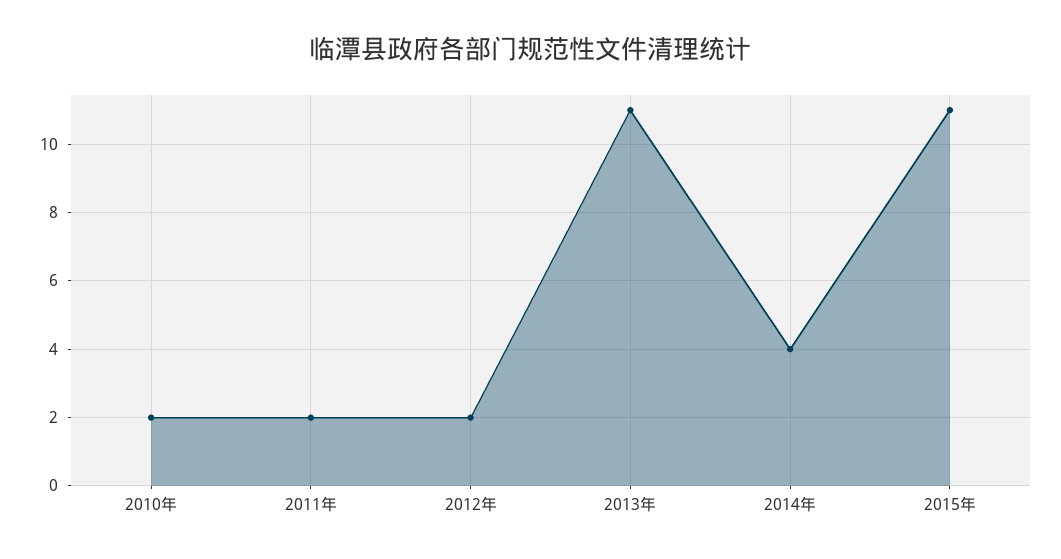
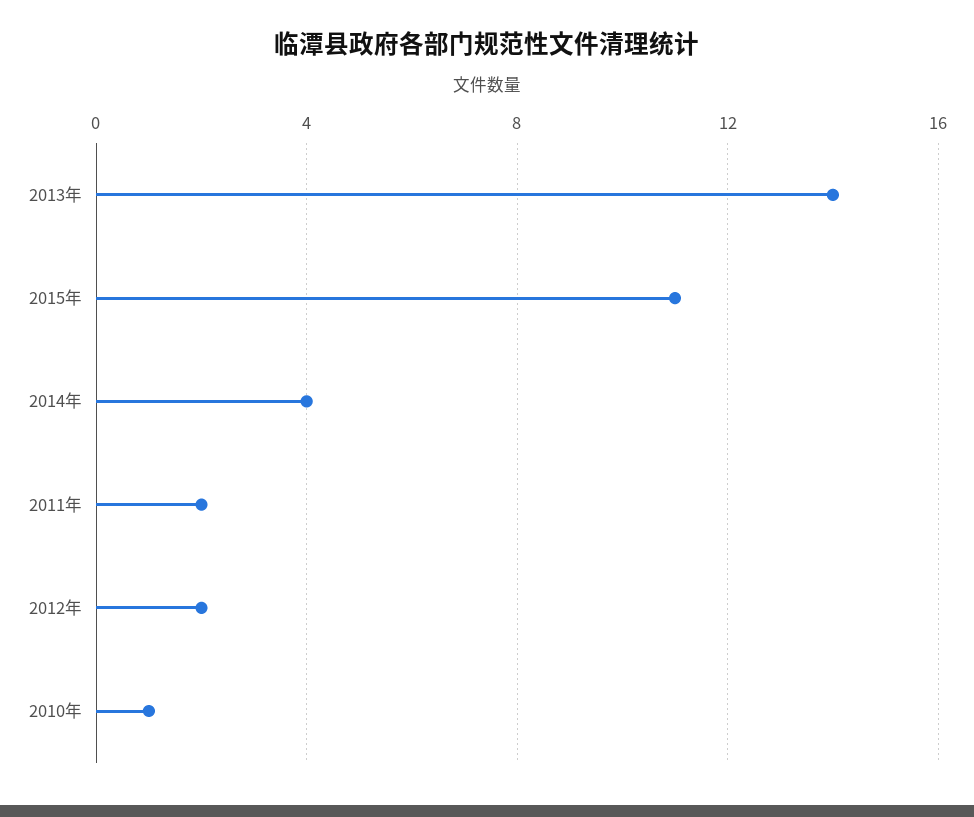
  {
-   "2010年": 2,
+   "2010年": 1,
    "2011年": 2,
    "2012年": 2,
-   "2013年": 11,
+   "2013年": 14,
    "2014年": 4,
    "2015年": 11
  }

